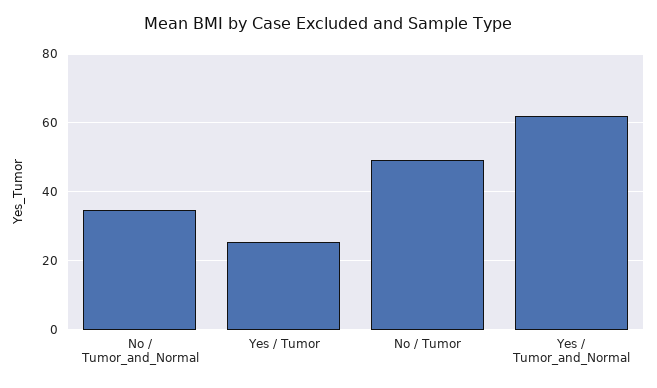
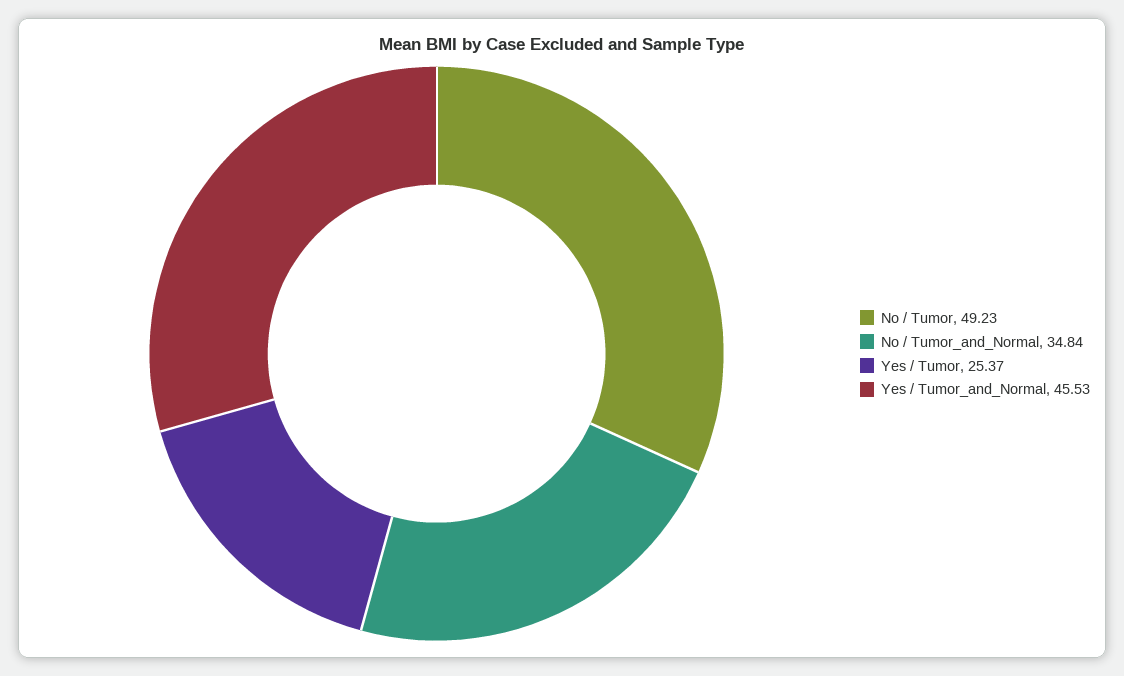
  {
    "No / Tumor_and_Normal": 34.84,
    "Yes / Tumor": 25.37,
    "No / Tumor": 49.23,
-   "Yes / Tumor_and_Normal": 62
+   "Yes / Tumor_and_Normal": 45.53
  }

